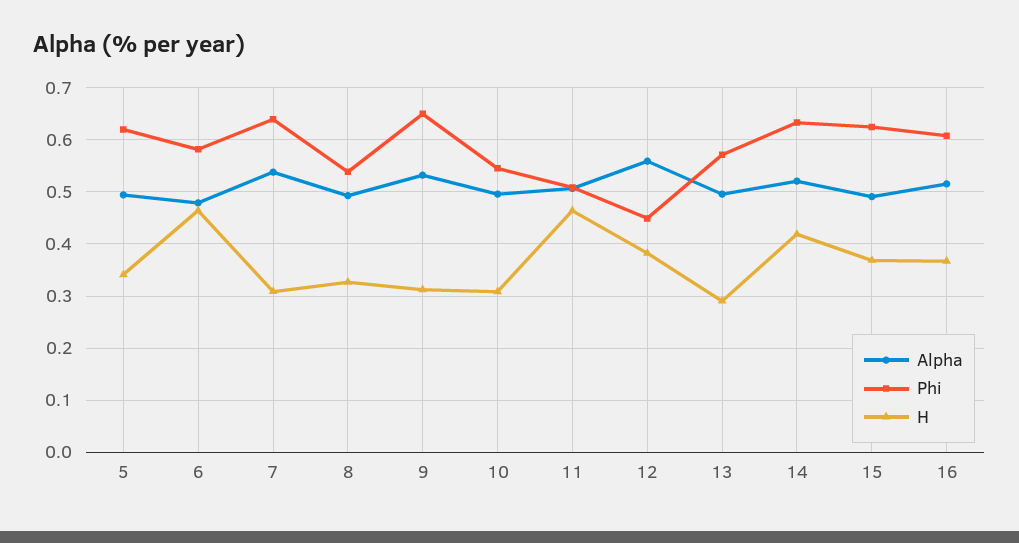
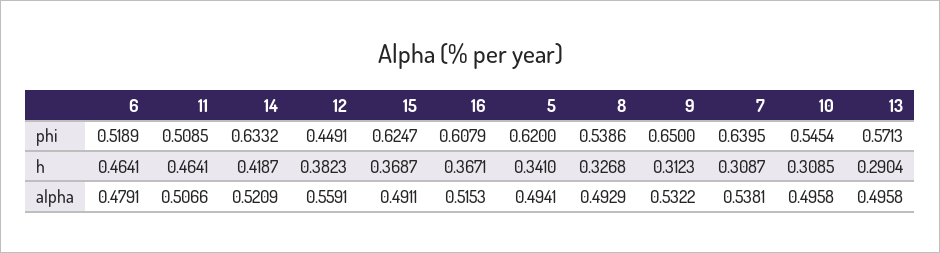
  {
    "Alpha": {
      "5": 0.4941,
      "6": 0.4791,
      "7": 0.5381,
      "8": 0.4929,
      "9": 0.5322,
      "10": 0.4958,
      "11": 0.5066,
      "12": 0.5591,
      "13": 0.4958,
      "14": 0.5209,
      "15": 0.4911,
      "16": 0.5153
    },
    "Phi": {
      "5": 0.62,
-     "6": 0.58,
+     "6": 0.5189,
      "7": 0.6395,
      "8": 0.5386,
      "9": 0.65,
      "10": 0.5454,
      "11": 0.5085,
      "12": 0.4491,
      "13": 0.5713,
      "14": 0.6332,
      "15": 0.6247,
      "16": 0.6079
    },
    "H": {
      "5": 0.341,
      "6": 0.4641,
      "7": 0.3087,
      "8": 0.3268,
      "9": 0.3123,
      "10": 0.3085,
      "11": 0.4641,
      "12": 0.3823,
      "13": 0.2904,
      "14": 0.4187,
      "15": 0.3687,
      "16": 0.3671
    }
  }

